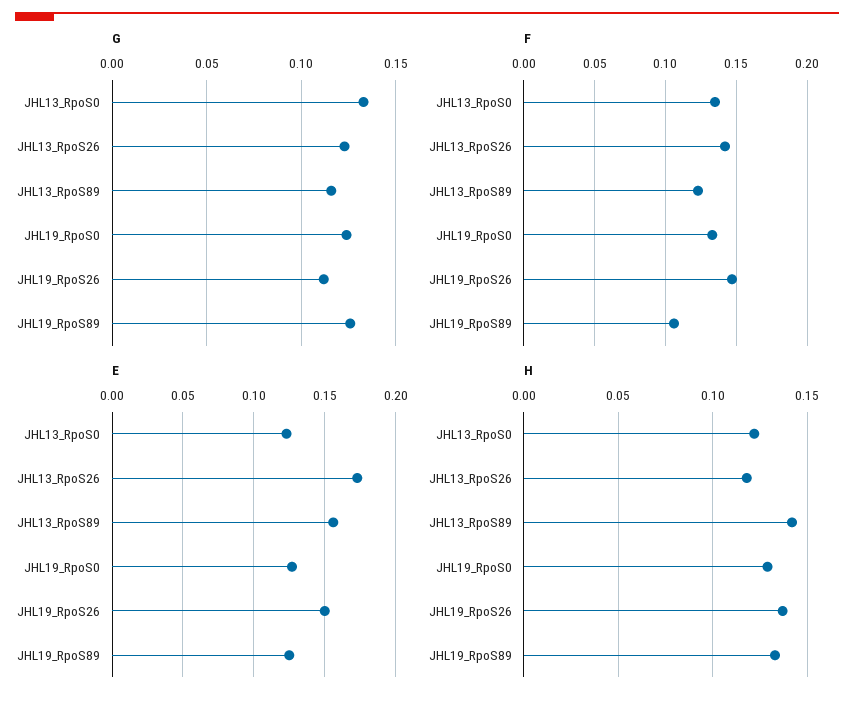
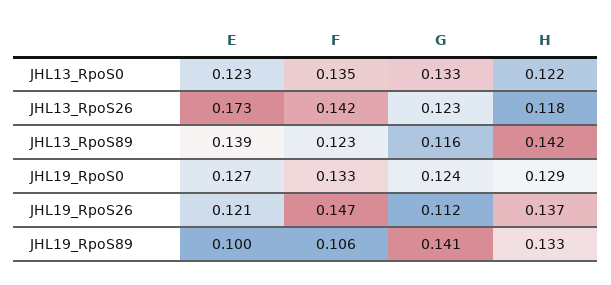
  {
    "G": {
      "JHL13_RpoS0": 0.133,
      "JHL13_RpoS26": 0.123,
      "JHL13_RpoS89": 0.116,
      "JHL19_RpoS0": 0.124,
      "JHL19_RpoS26": 0.112,
-     "JHL19_RpoS89": 0.125
+     "JHL19_RpoS89": 0.141
    },
    "F": {
      "JHL13_RpoS0": 0.135,
      "JHL13_RpoS26": 0.142,
      "JHL13_RpoS89": 0.123,
      "JHL19_RpoS0": 0.133,
      "JHL19_RpoS26": 0.147,
      "JHL19_RpoS89": 0.106
    },
    "E": {
      "JHL13_RpoS0": 0.123,
      "JHL13_RpoS26": 0.173,
-     "JHL13_RpoS89": 0.155,
+     "JHL13_RpoS89": 0.139,
      "JHL19_RpoS0": 0.127,
-     "JHL19_RpoS26": 0.15,
+     "JHL19_RpoS26": 0.121,
-     "JHL19_RpoS89": 0.125
+     "JHL19_RpoS89": 0.1
    },
    "H": {
      "JHL13_RpoS0": 0.122,
      "JHL13_RpoS26": 0.118,
      "JHL13_RpoS89": 0.142,
      "JHL19_RpoS0": 0.129,
      "JHL19_RpoS26": 0.137,
      "JHL19_RpoS89": 0.133
    }
  }

